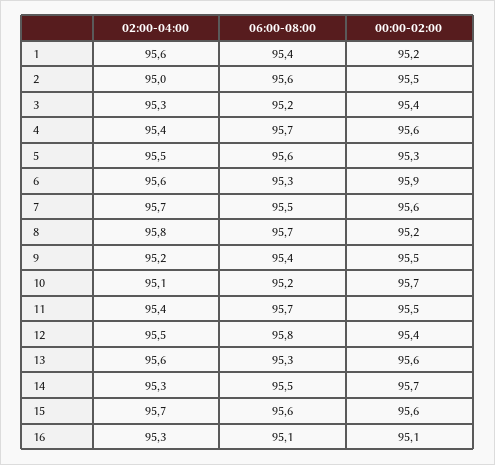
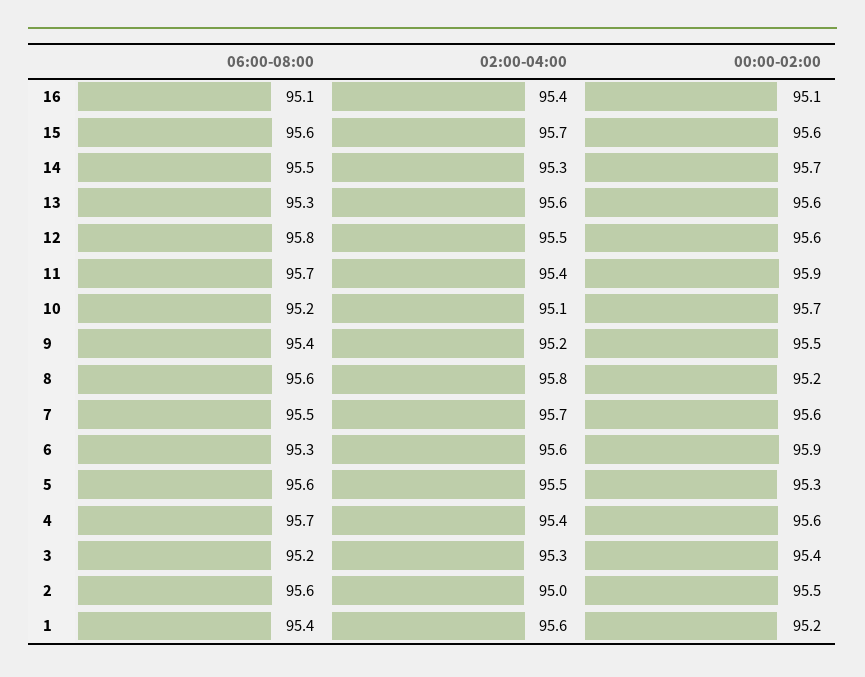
  {
    "02:00-04:00": {
      "1": 95.6,
      "2": 95,
      "3": 95.3,
      "4": 95.4,
      "5": 95.5,
      "6": 95.6,
      "7": 95.7,
      "8": 95.8,
      "9": 95.2,
      "10": 95.1,
      "11": 95.4,
      "12": 95.5,
      "13": 95.6,
      "14": 95.3,
      "15": 95.7,
-     "16": 95.3
+     "16": 95.4
    },
    "06:00-08:00": {
      "1": 95.4,
      "2": 95.6,
      "3": 95.2,
      "4": 95.7,
      "5": 95.6,
      "6": 95.3,
      "7": 95.5,
-     "8": 95.7,
+     "8": 95.6,
      "9": 95.4,
      "10": 95.2,
      "11": 95.7,
      "12": 95.8,
      "13": 95.3,
      "14": 95.5,
      "15": 95.6,
      "16": 95.1
    },
    "00:00-02:00": {
      "1": 95.2,
      "2": 95.5,
      "3": 95.4,
      "4": 95.6,
      "5": 95.3,
      "6": 95.9,
      "7": 95.6,
      "8": 95.2,
      "9": 95.5,
      "10": 95.7,
-     "11": 95.5,
+     "11": 95.9,
-     "12": 95.4,
+     "12": 95.6,
      "13": 95.6,
      "14": 95.7,
      "15": 95.6,
      "16": 95.1
    }
  }

